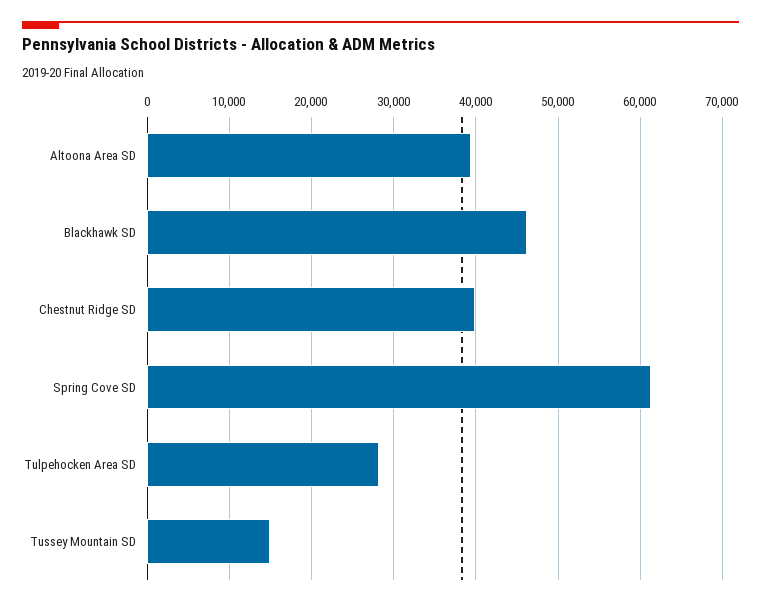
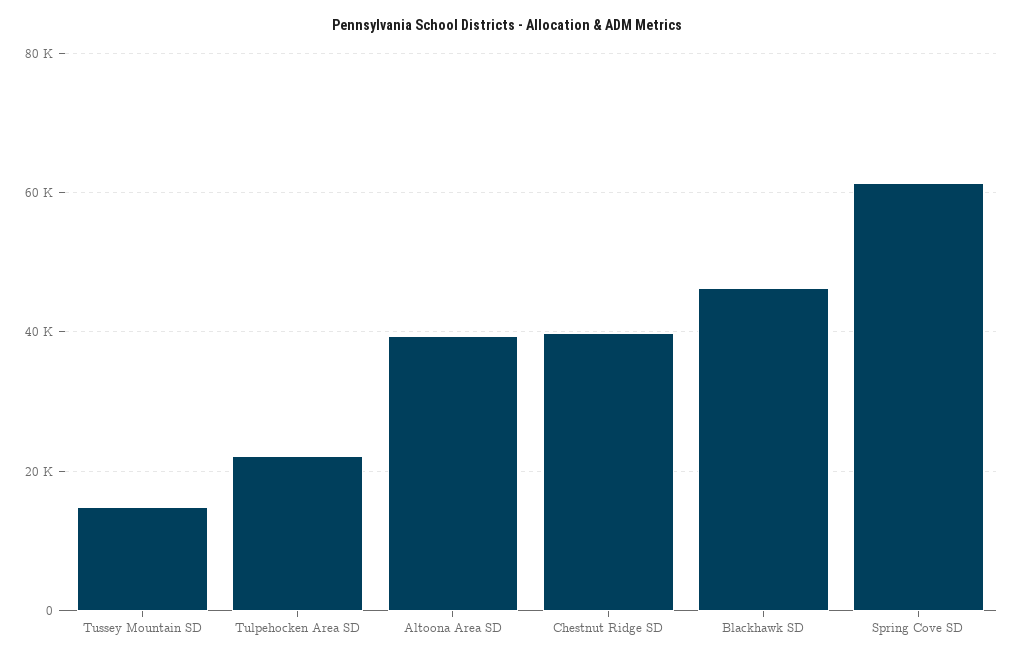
  {
    "Altoona Area SD": 39000,
    "Blackhawk SD": 46000,
    "Chestnut Ridge SD": 40000,
    "Spring Cove SD": 61000,
-   "Tulpehocken Area SD": 28000,
+   "Tulpehocken Area SD": 22000,
    "Tussey Mountain SD": 15000
  }

